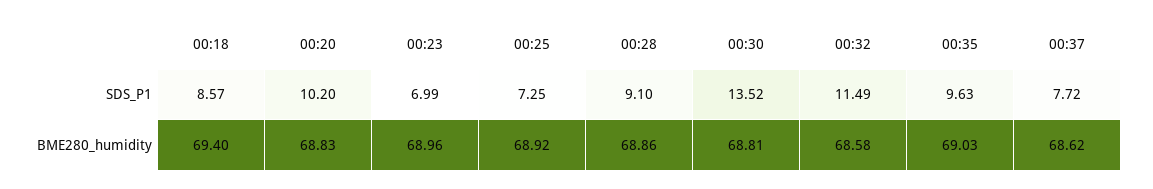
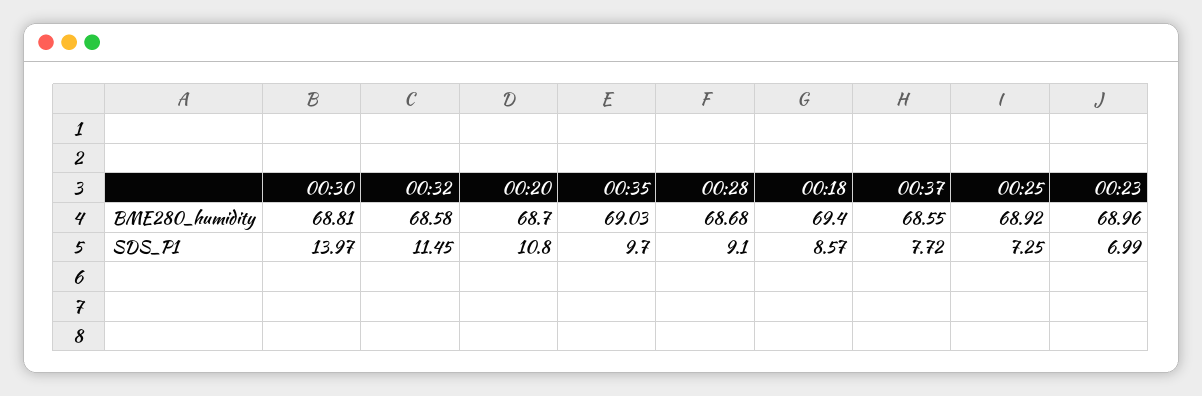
  {
    "00:18": {
      "SDS_P1": 8.57,
      "BME280_humidity": 69.4
    },
    "00:20": {
-     "SDS_P1": 10.2,
+     "SDS_P1": 10.8,
-     "BME280_humidity": 68.83
+     "BME280_humidity": 68.7
    },
    "00:23": {
      "SDS_P1": 6.99,
      "BME280_humidity": 68.96
    },
    "00:25": {
      "SDS_P1": 7.25,
      "BME280_humidity": 68.92
    },
    "00:28": {
      "SDS_P1": 9.1,
-     "BME280_humidity": 68.86
+     "BME280_humidity": 68.68
    },
    "00:30": {
-     "SDS_P1": 13.52,
+     "SDS_P1": 13.97,
      "BME280_humidity": 68.81
    },
    "00:32": {
-     "SDS_P1": 11.49,
+     "SDS_P1": 11.45,
      "BME280_humidity": 68.58
    },
    "00:35": {
-     "SDS_P1": 9.63,
+     "SDS_P1": 9.7,
      "BME280_humidity": 69.03
    },
    "00:37": {
      "SDS_P1": 7.72,
-     "BME280_humidity": 68.62
+     "BME280_humidity": 68.55
    }
  }

